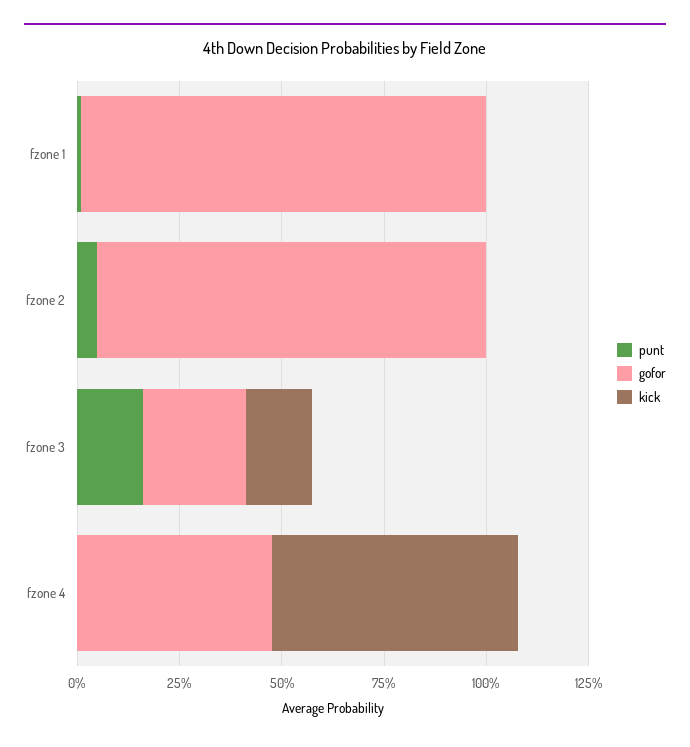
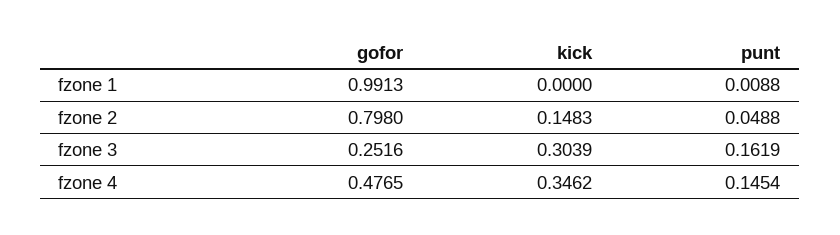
  {
    "punt": {
      "fzone 1": 0.0088,
      "fzone 2": 0.0488,
      "fzone 3": 0.1619,
-     "fzone 4": 0
+     "fzone 4": 0.1454
    },
    "gofor": {
      "fzone 1": 0.9913,
-     "fzone 2": 0.95,
+     "fzone 2": 0.798,
      "fzone 3": 0.2516,
      "fzone 4": 0.4765
    },
    "kick": {
      "fzone 1": 0,
-     "fzone 2": 0,
+     "fzone 2": 0.1483,
-     "fzone 3": 0.15,
+     "fzone 3": 0.3039,
-     "fzone 4": 0.6
+     "fzone 4": 0.3462
    }
  }

